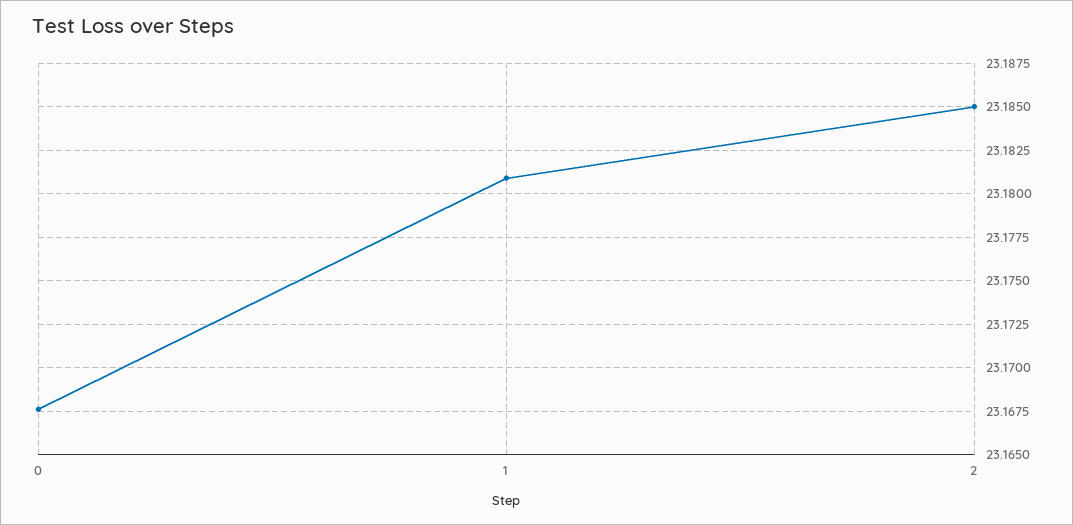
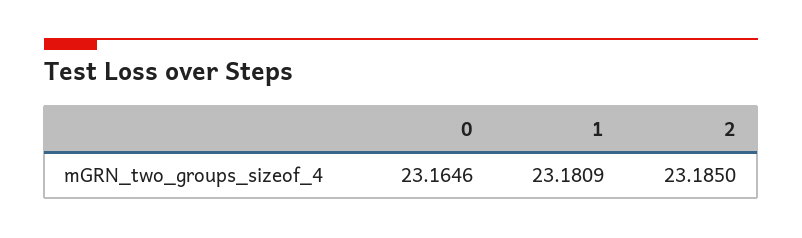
  {
-   "0": 23.1675,
+   "0": 23.1646,
    "1": 23.1809,
    "2": 23.185
  }

